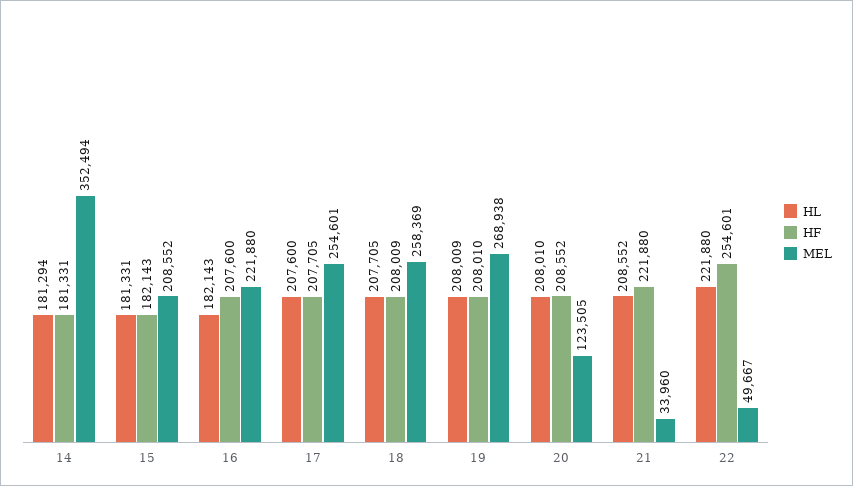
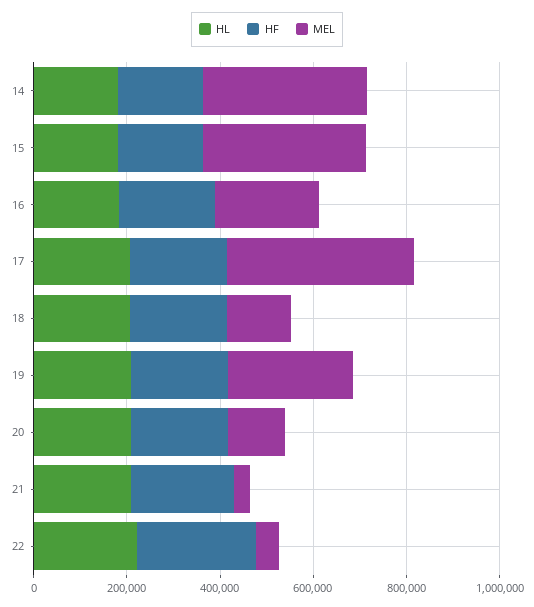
  {
    "HL": {
      "14": 181294,
      "15": 181331,
      "16": 182143,
      "17": 207600,
      "18": 207705,
      "19": 208009,
      "20": 208010,
      "21": 208552,
      "22": 221880
    },
    "HF": {
      "14": 181331,
      "15": 182143,
      "16": 207600,
      "17": 207705,
      "18": 208009,
      "19": 208010,
      "20": 208552,
      "21": 221880,
      "22": 254601
    },
    "MEL": {
      "14": 352494,
-     "15": 208552,
+     "15": 350000,
      "16": 221880,
-     "17": 254601,
+     "17": 400000,
-     "18": 258369,
+     "18": 150000,
      "19": 268938,
      "20": 123505,
      "21": 33960,
      "22": 49667
    }
  }

